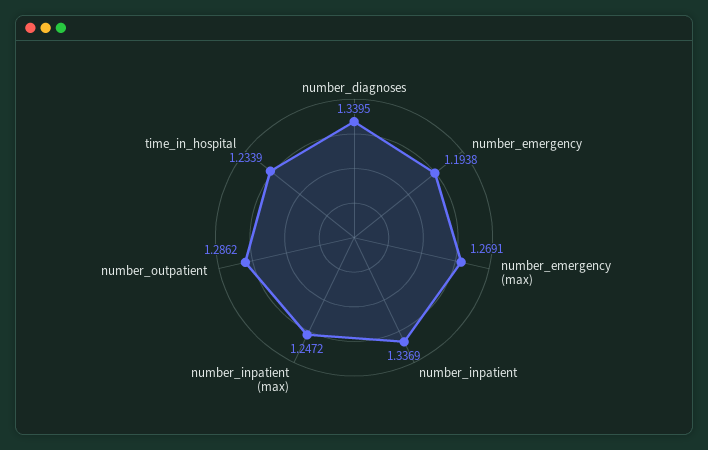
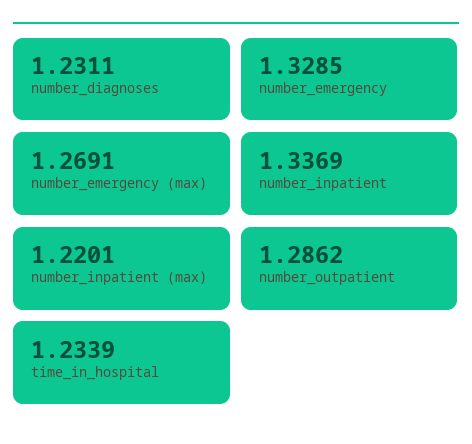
  {
-   "number_diagnoses": 1.3395,
+   "number_diagnoses": 1.2311,
-   "number_emergency": 1.1938,
+   "number_emergency": 1.3285,
    "number_emergency (max)": 1.2691,
    "number_inpatient": 1.3369,
-   "number_inpatient (max)": 1.2472,
+   "number_inpatient (max)": 1.2201,
    "number_outpatient": 1.2862,
    "time_in_hospital": 1.2339
  }

